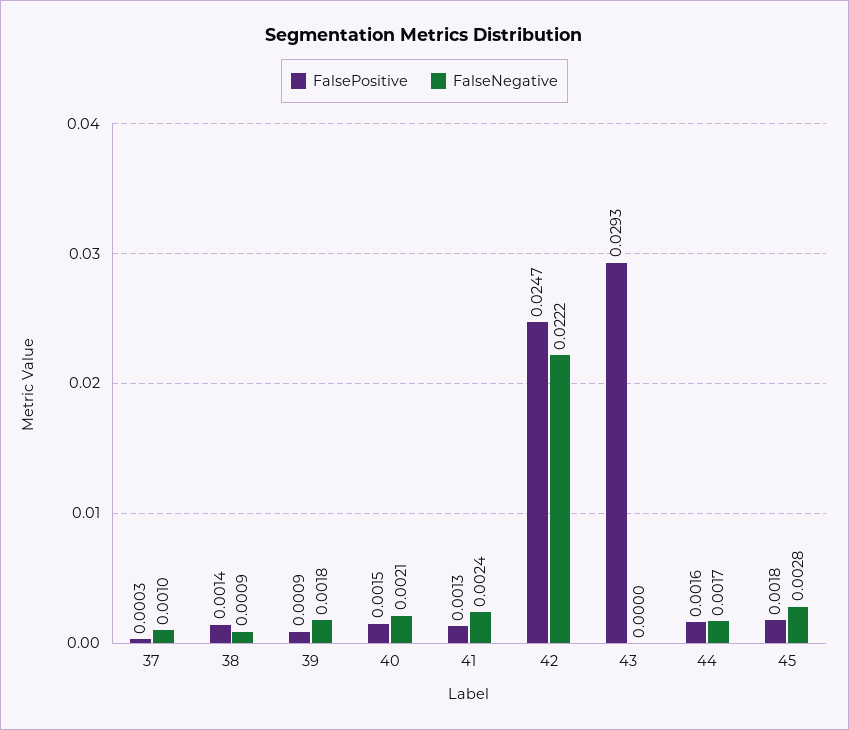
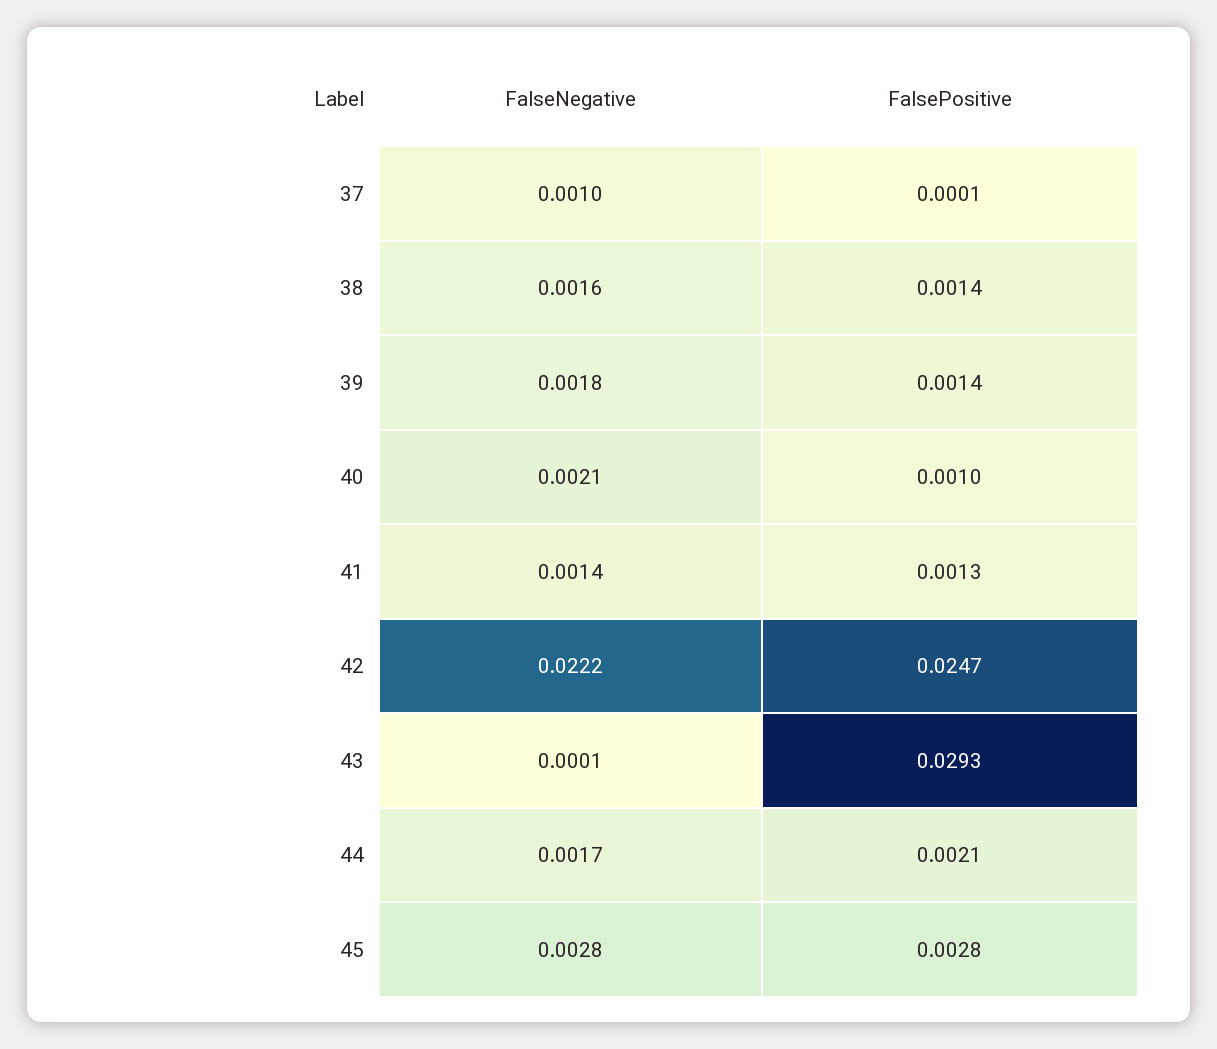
  {
    "FalsePositive": {
-     "37": 0.0003,
+     "37": 0.0001,
      "38": 0.0014,
-     "39": 0.0009,
+     "39": 0.0014,
-     "40": 0.0015,
+     "40": 0.001,
      "41": 0.0013,
      "42": 0.0247,
      "43": 0.0293,
-     "44": 0.0016,
+     "44": 0.0021,
-     "45": 0.0018
+     "45": 0.0028
    },
    "FalseNegative": {
      "37": 0.001,
-     "38": 0.0009,
+     "38": 0.0016,
      "39": 0.0018,
      "40": 0.0021,
-     "41": 0.0024,
+     "41": 0.0014,
      "42": 0.0222,
-     "43": 0,
+     "43": 0.0001,
      "44": 0.0017,
      "45": 0.0028
    }
  }

